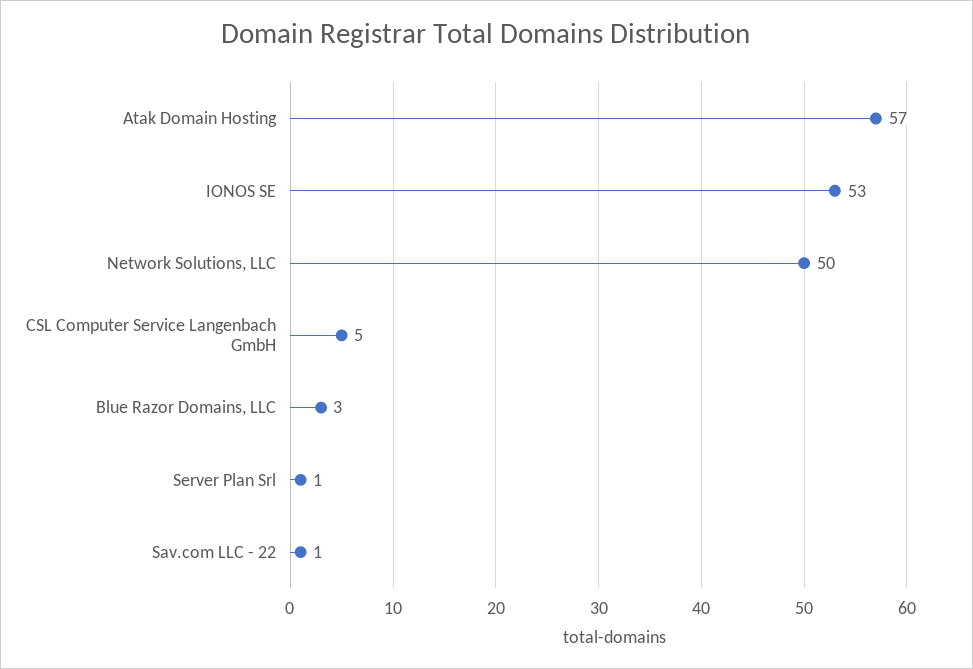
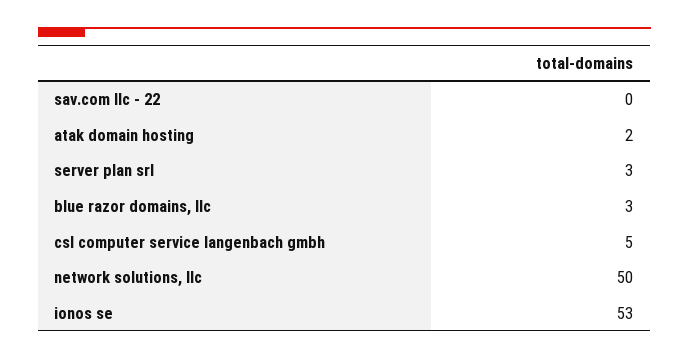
  {
-   "Atak Domain Hosting": 57,
+   "Atak Domain Hosting": 2,
    "IONOS SE": 53,
    "Network Solutions, LLC": 50,
    "CSL Computer Service Langenbach GmbH": 5,
    "Blue Razor Domains, LLC": 3,
-   "Server Plan Srl": 1,
+   "Server Plan Srl": 3,
-   "Sav.com LLC - 22": 1
+   "Sav.com LLC - 22": 0
  }

